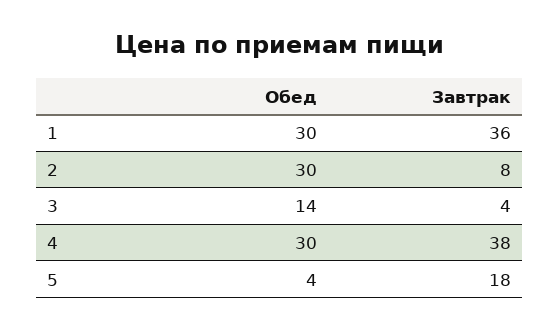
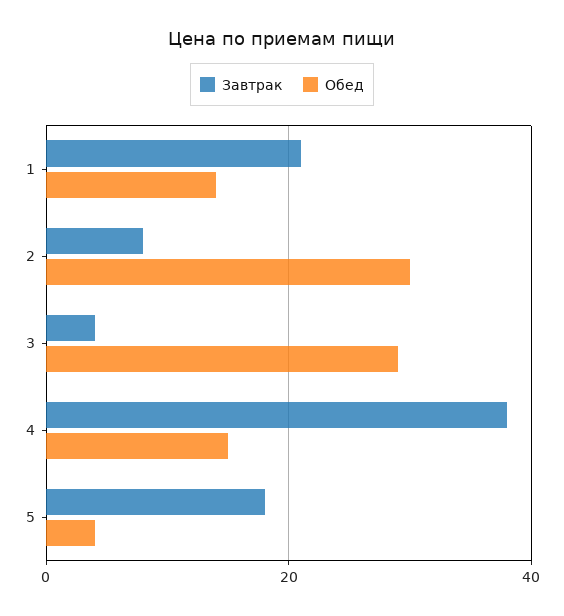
  {
    "Обед": {
-     "1": 30,
+     "1": 15,
      "2": 30,
-     "3": 14,
+     "3": 30,
-     "4": 30,
+     "4": 15,
      "5": 4
    },
    "Завтрак": {
-     "1": 36,
+     "1": 20,
      "2": 8,
      "3": 4,
      "4": 38,
      "5": 18
    }
  }

